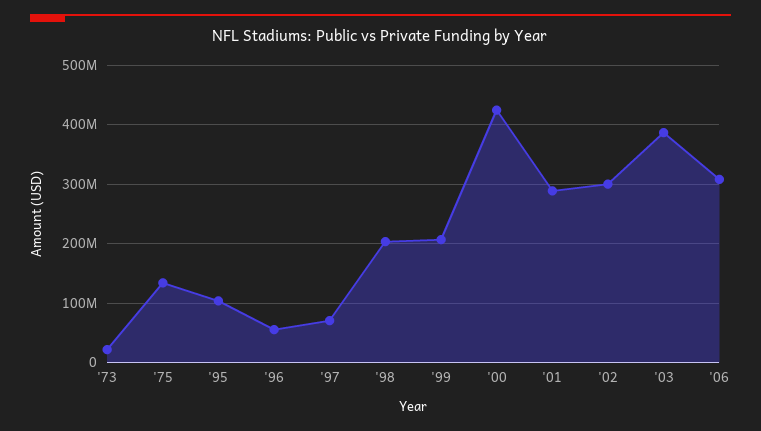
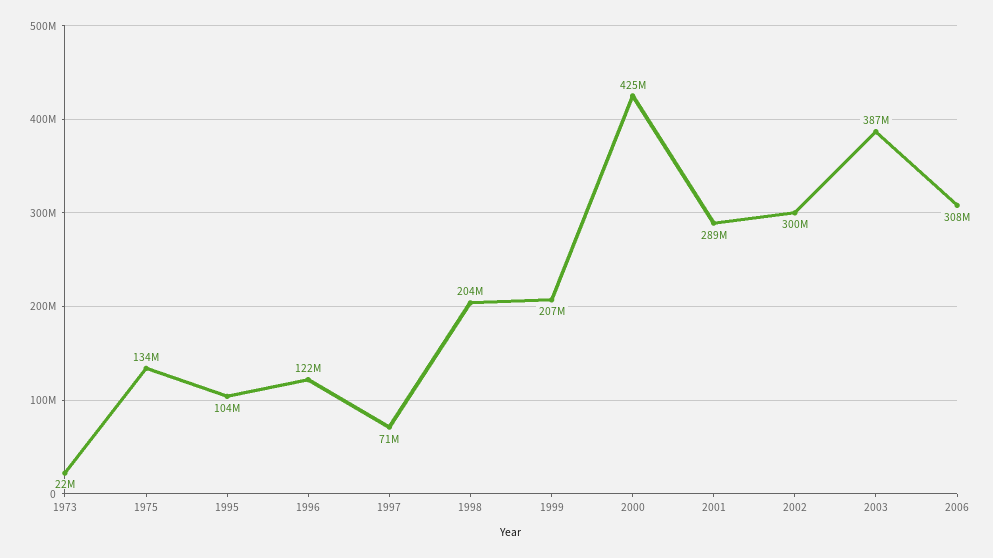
  {
    "'73": 22000000,
    "'75": 134000000,
    "'95": 104000000,
-   "'96": 60000000,
+   "'96": 122000000,
    "'97": 71000000,
    "'98": 204000000,
    "'99": 207000000,
    "'00": 425000000,
    "'01": 289000000,
    "'02": 300000000,
    "'03": 387000000,
    "'06": 308000000
  }

